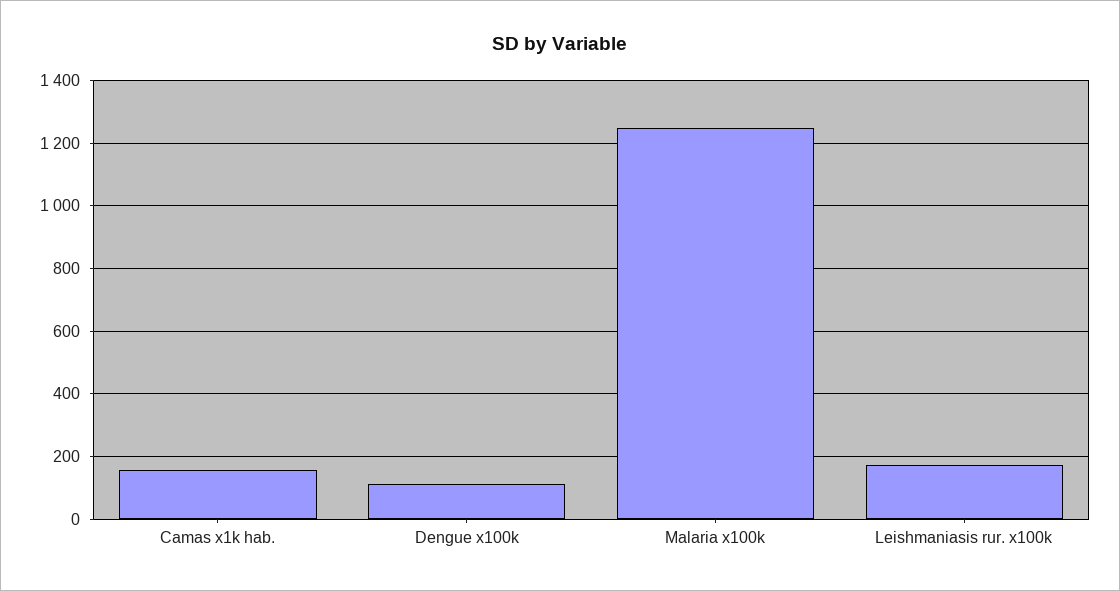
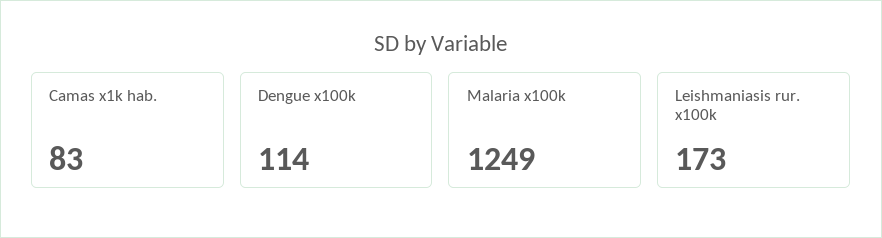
  {
-   "Camas x1k hab.": 160,
+   "Camas x1k hab.": 83,
    "Dengue x100k": 114,
    "Malaria x100k": 1249,
    "Leishmaniasis rur. x100k": 173
  }

